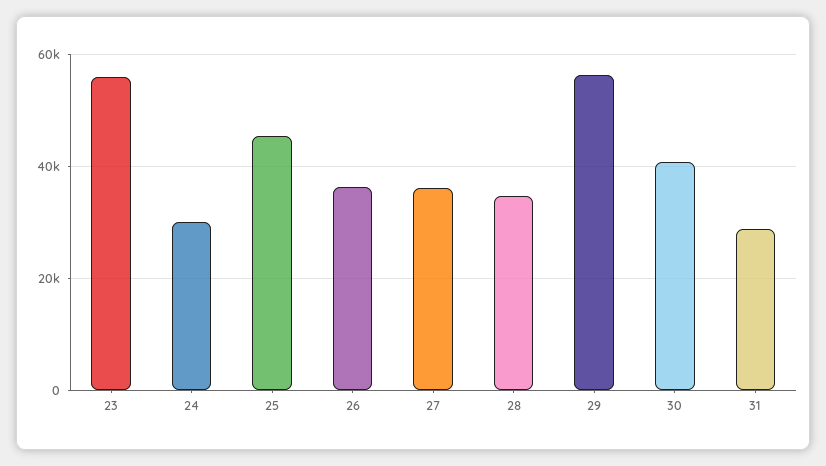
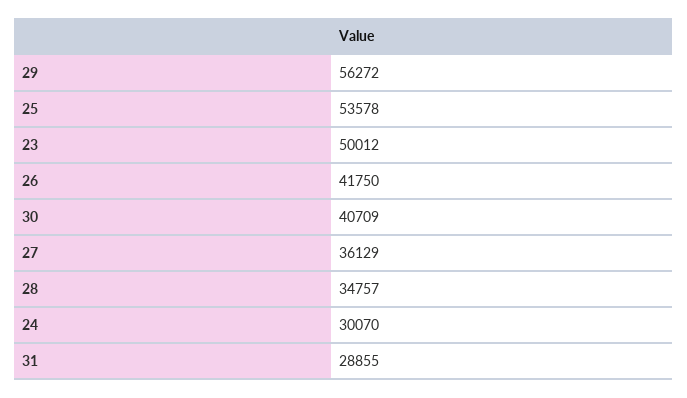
  {
-   "23": 56000,
+   "23": 50012,
    "24": 30070,
-   "25": 46000,
+   "25": 53578,
-   "26": 36000,
+   "26": 41750,
    "27": 36129,
    "28": 34757,
    "29": 56272,
    "30": 40709,
    "31": 28855
  }

